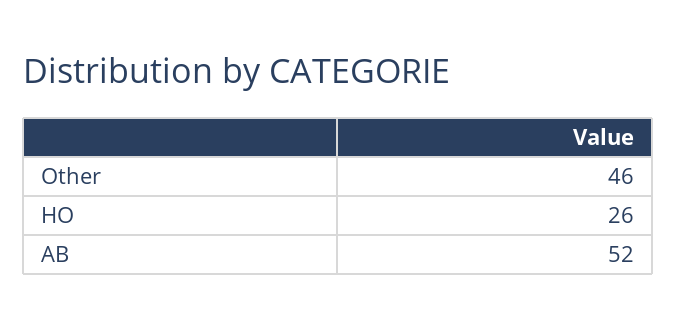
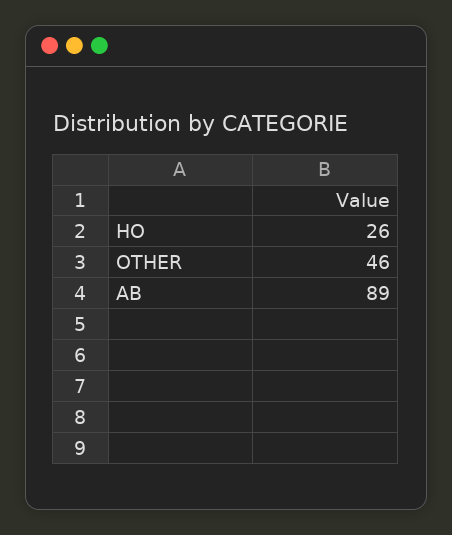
  {
    "Other": 46,
    "HO": 26,
-   "AB": 52
+   "AB": 89
  }

